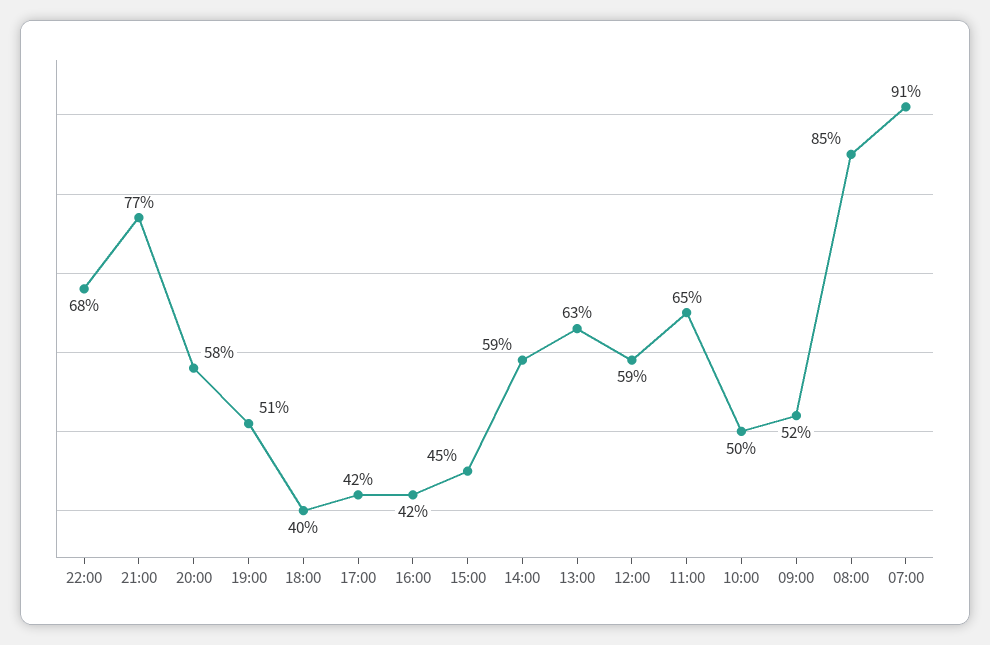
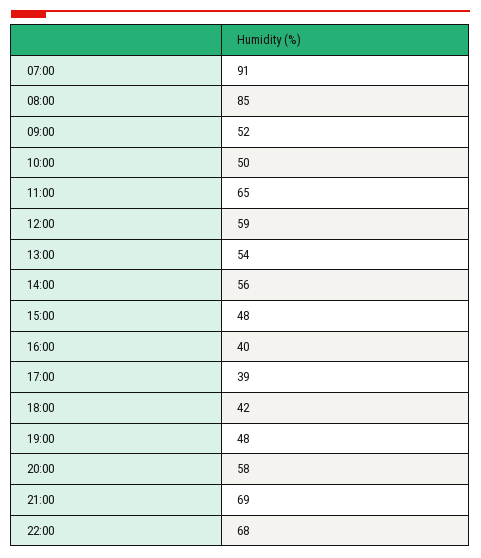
  {
    "22:00": 68,
-   "21:00": 77,
+   "21:00": 69,
    "20:00": 58,
-   "19:00": 51,
+   "19:00": 48,
-   "18:00": 40,
+   "18:00": 42,
-   "17:00": 42,
+   "17:00": 39,
-   "16:00": 42,
+   "16:00": 40,
-   "15:00": 45,
+   "15:00": 48,
-   "14:00": 59,
+   "14:00": 56,
-   "13:00": 63,
+   "13:00": 54,
    "12:00": 59,
    "11:00": 65,
    "10:00": 50,
    "09:00": 52,
    "08:00": 85,
    "07:00": 91
  }

